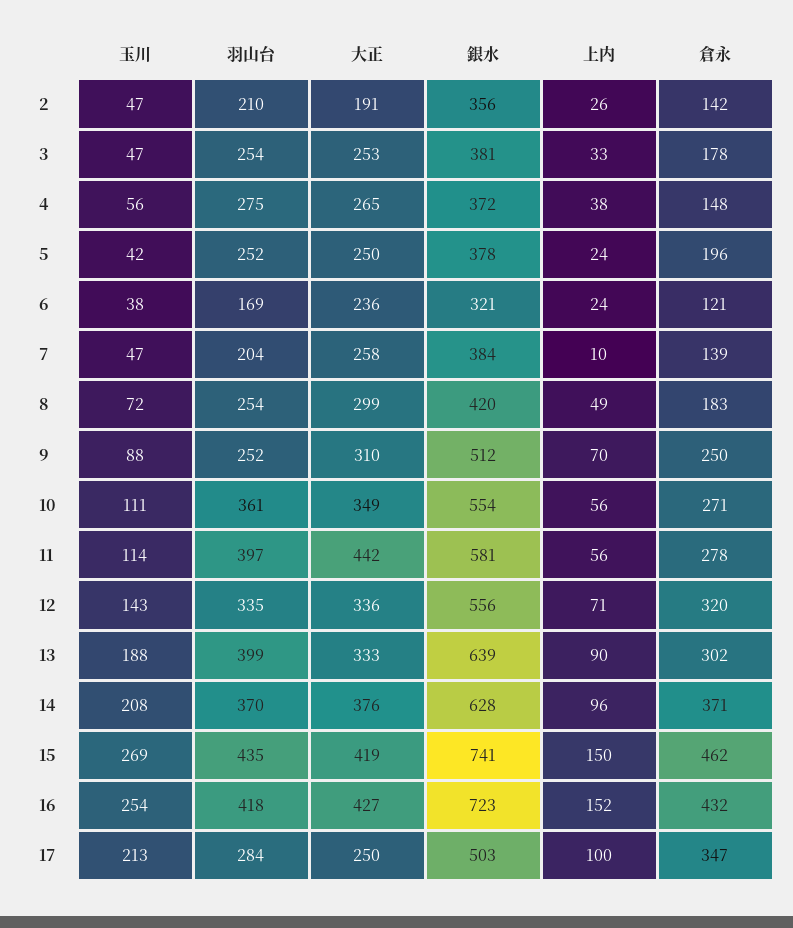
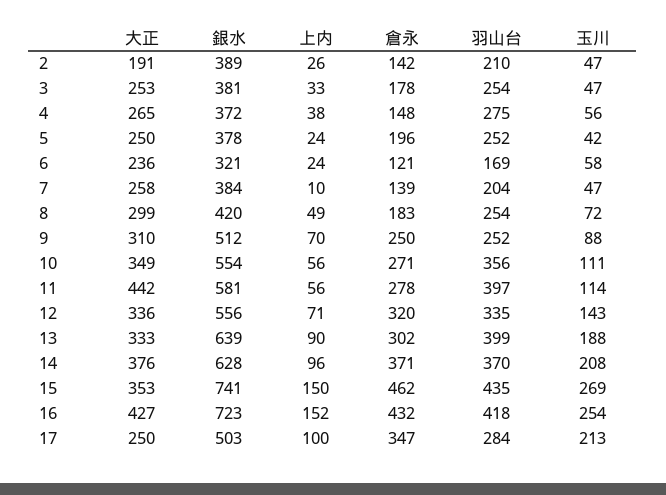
  {
    "玉川": {
      "2": 47,
      "3": 47,
      "4": 56,
      "5": 42,
-     "6": 38,
+     "6": 58,
      "7": 47,
      "8": 72,
      "9": 88,
      "10": 111,
      "11": 114,
      "12": 143,
      "13": 188,
      "14": 208,
      "15": 269,
      "16": 254,
      "17": 213
    },
    "羽山台": {
      "2": 210,
      "3": 254,
      "4": 275,
      "5": 252,
      "6": 169,
      "7": 204,
      "8": 254,
      "9": 252,
-     "10": 361,
+     "10": 356,
      "11": 397,
      "12": 335,
      "13": 399,
      "14": 370,
      "15": 435,
      "16": 418,
      "17": 284
    },
    "大正": {
      "2": 191,
      "3": 253,
      "4": 265,
      "5": 250,
      "6": 236,
      "7": 258,
      "8": 299,
      "9": 310,
      "10": 349,
      "11": 442,
      "12": 336,
      "13": 333,
      "14": 376,
-     "15": 419,
+     "15": 353,
      "16": 427,
      "17": 250
    },
    "銀水": {
-     "2": 356,
+     "2": 389,
      "3": 381,
      "4": 372,
      "5": 378,
      "6": 321,
      "7": 384,
      "8": 420,
      "9": 512,
      "10": 554,
      "11": 581,
      "12": 556,
      "13": 639,
      "14": 628,
      "15": 741,
      "16": 723,
      "17": 503
    },
    "上内": {
      "2": 26,
      "3": 33,
      "4": 38,
      "5": 24,
      "6": 24,
      "7": 10,
      "8": 49,
      "9": 70,
      "10": 56,
      "11": 56,
      "12": 71,
      "13": 90,
      "14": 96,
      "15": 150,
      "16": 152,
      "17": 100
    },
    "倉永": {
      "2": 142,
      "3": 178,
      "4": 148,
      "5": 196,
      "6": 121,
      "7": 139,
      "8": 183,
      "9": 250,
      "10": 271,
      "11": 278,
      "12": 320,
      "13": 302,
      "14": 371,
      "15": 462,
      "16": 432,
      "17": 347
    }
  }

